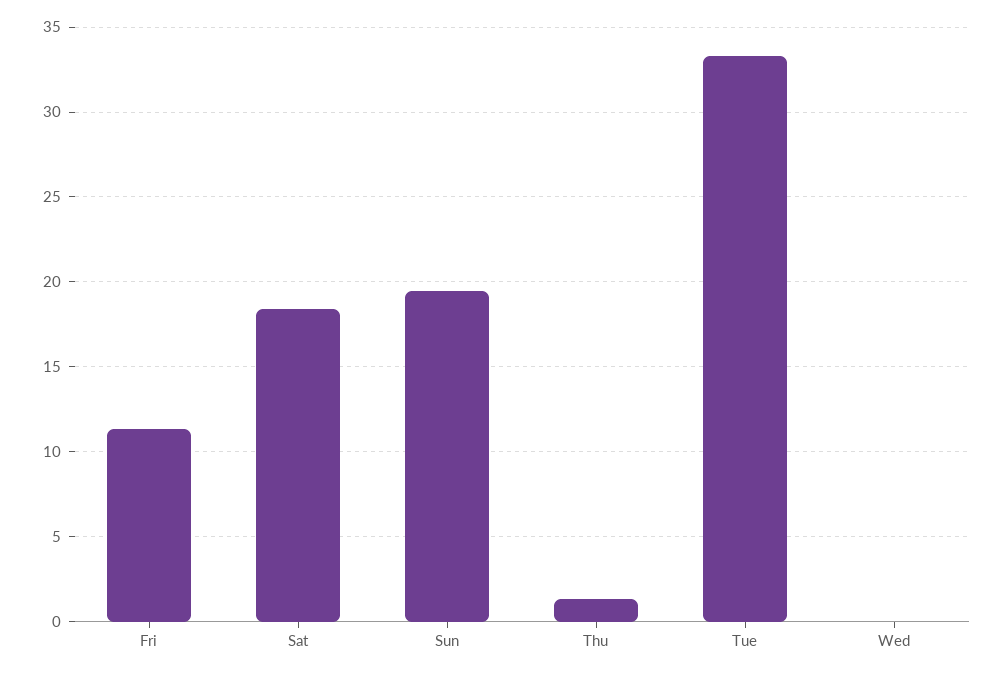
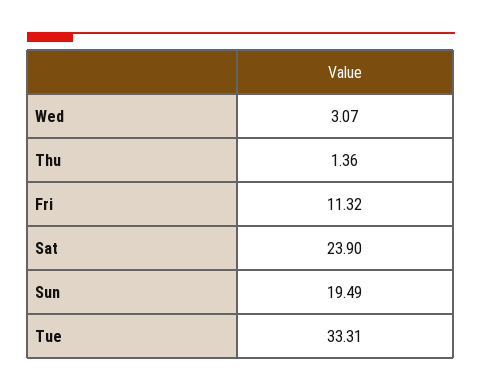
  {
    "Fri": 11.32,
-   "Sat": 18.5,
+   "Sat": 23.9,
    "Sun": 19.49,
    "Thu": 1.36,
    "Tue": 33.31,
-   "Wed": 0
+   "Wed": 3.07
  }

